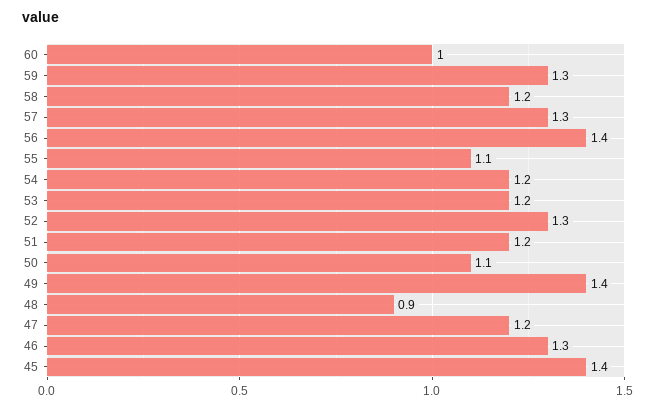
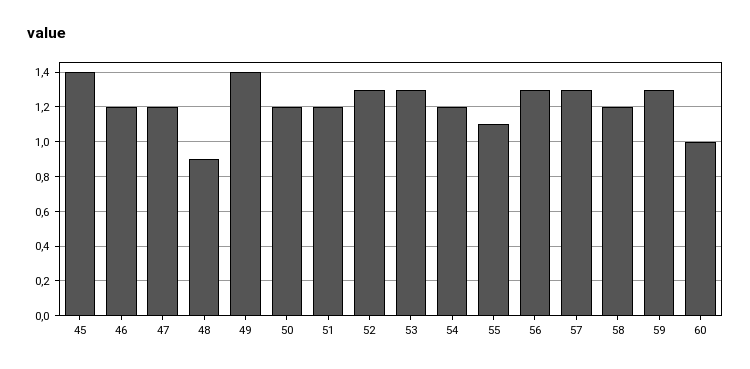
  {
    "60": 1,
    "59": 1.3,
    "58": 1.2,
    "57": 1.3,
-   "56": 1.4,
+   "56": 1.3,
    "55": 1.1,
    "54": 1.2,
-   "53": 1.2,
+   "53": 1.3,
    "52": 1.3,
    "51": 1.2,
-   "50": 1.1,
+   "50": 1.2,
    "49": 1.4,
    "48": 0.9,
    "47": 1.2,
-   "46": 1.3,
+   "46": 1.2,
    "45": 1.4
  }

